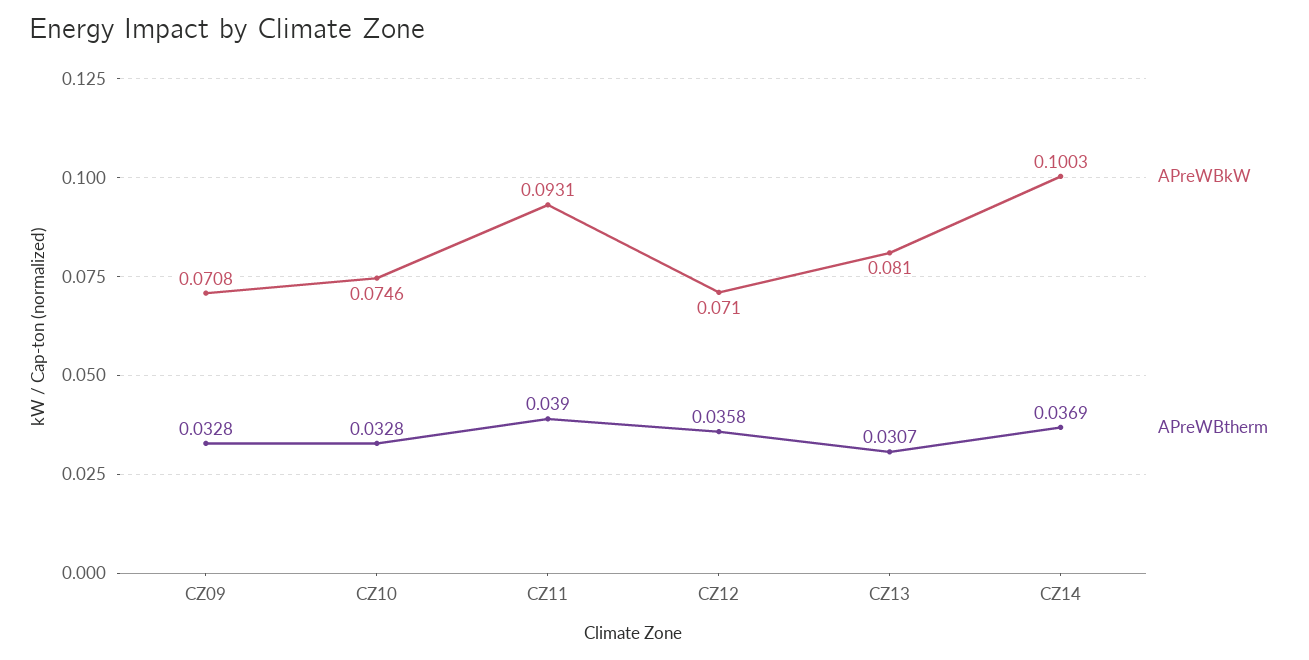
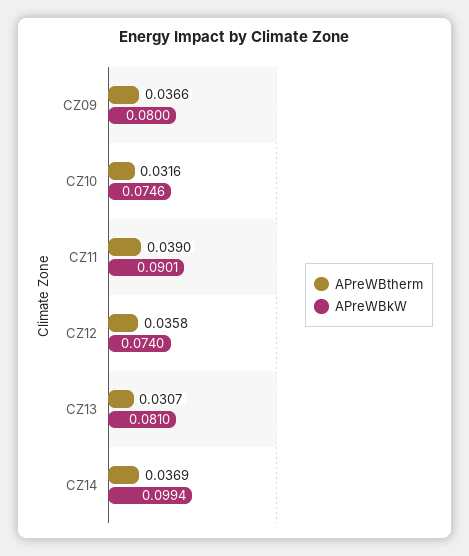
  {
    "APreWBkW": {
-     "CZ09": 0.0708,
+     "CZ09": 0.08,
      "CZ10": 0.0746,
-     "CZ11": 0.0931,
+     "CZ11": 0.0901,
-     "CZ12": 0.071,
+     "CZ12": 0.074,
      "CZ13": 0.081,
-     "CZ14": 0.1003
+     "CZ14": 0.0994
    },
    "APreWBtherm": {
-     "CZ09": 0.0328,
+     "CZ09": 0.0366,
-     "CZ10": 0.0328,
+     "CZ10": 0.0316,
      "CZ11": 0.039,
      "CZ12": 0.0358,
      "CZ13": 0.0307,
      "CZ14": 0.0369
    }
  }

